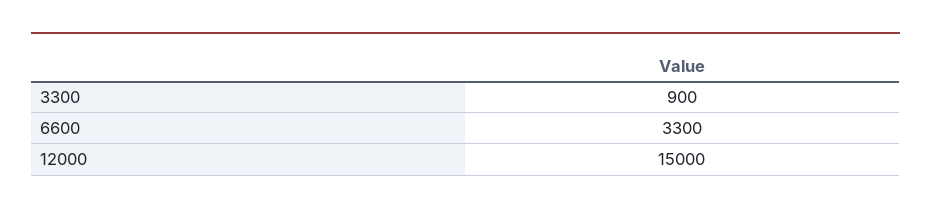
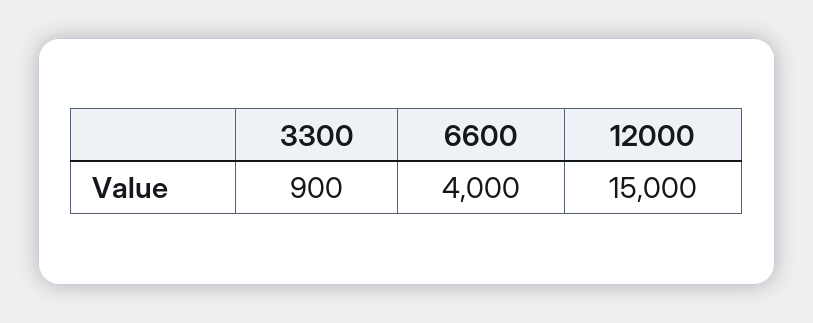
  {
    "3300": 900,
-   "6600": 3300,
+   "6600": 4000,
    "12000": 15000
  }

